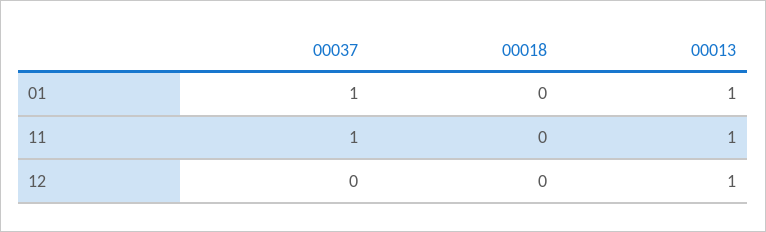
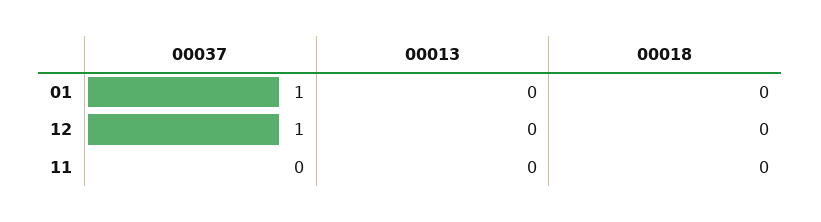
  {
    "00037": {
      "01": 1,
-     "11": 1,
+     "11": 0,
-     "12": 0
+     "12": 1
    },
    "00018": {
      "01": 0,
      "11": 0,
      "12": 0
    },
    "00013": {
-     "01": 1,
+     "01": 0,
-     "11": 1,
+     "11": 0,
-     "12": 1
+     "12": 0
    }
  }

